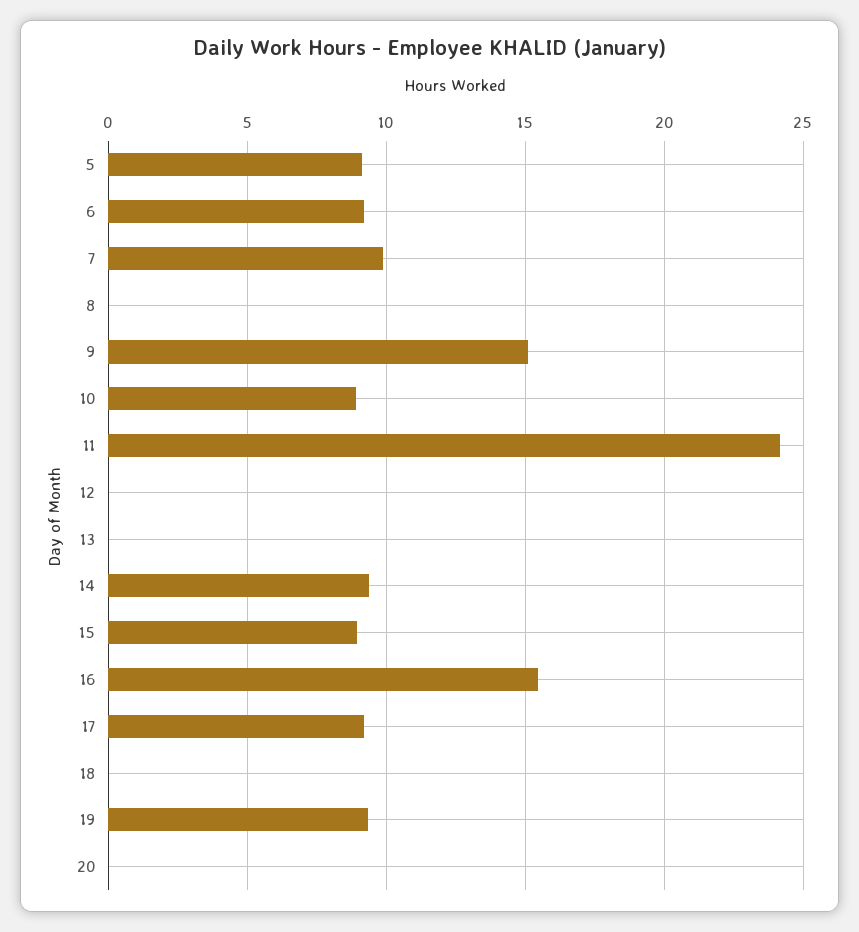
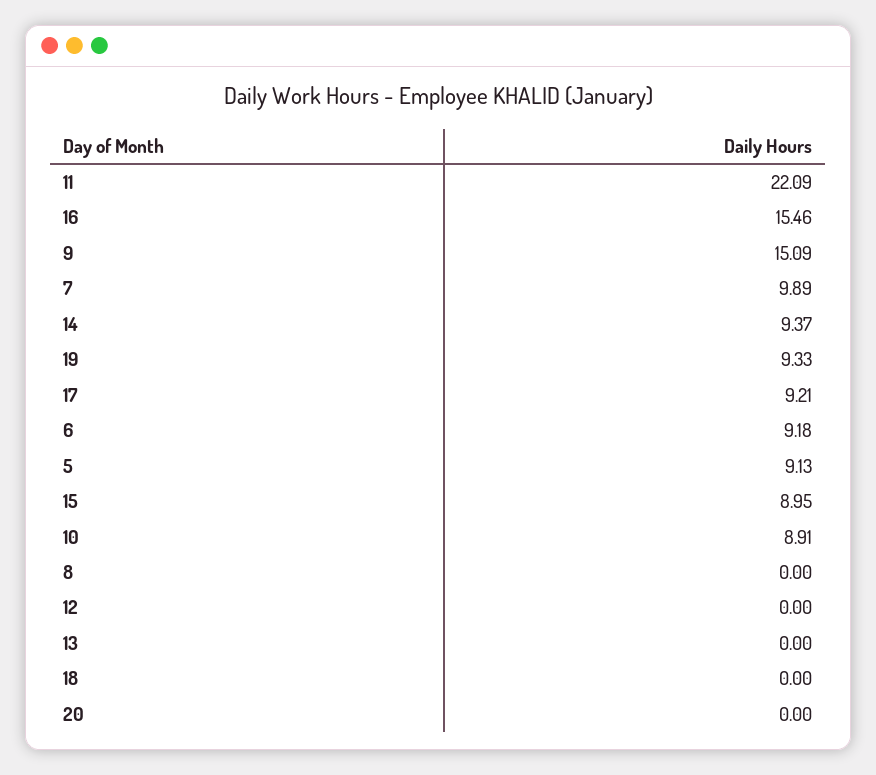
  {
    "5": 9.13,
    "6": 9.18,
    "7": 9.89,
    "8": 0,
    "9": 15.09,
    "10": 8.91,
-   "11": 24,
+   "11": 22.09,
    "12": 0,
    "13": 0,
    "14": 9.37,
    "15": 8.95,
    "16": 15.46,
    "17": 9.21,
    "18": 0,
    "19": 9.33,
    "20": 0
  }

